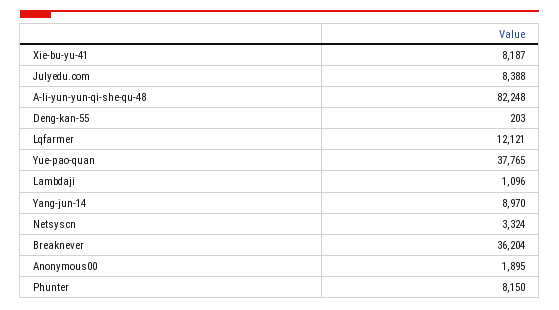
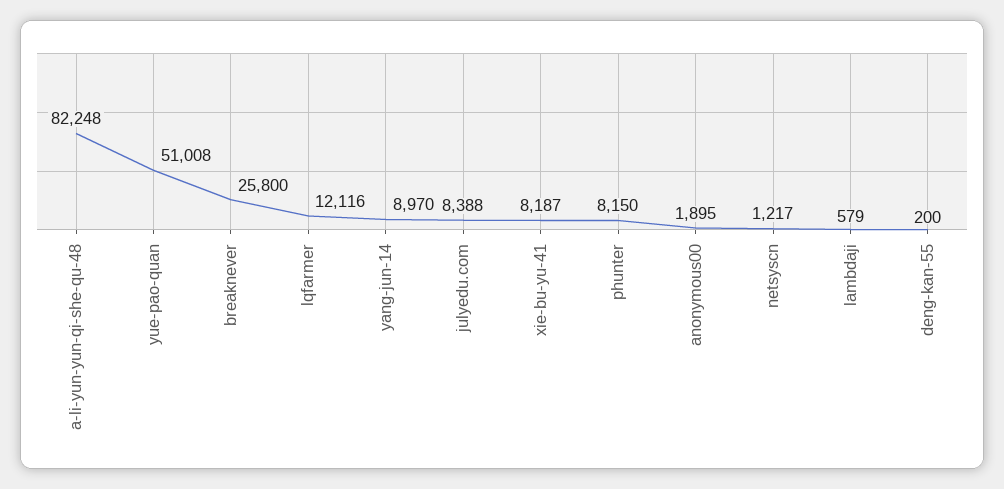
  {
    "Xie-bu-yu-41": 8187,
    "Julyedu.com": 8388,
    "A-li-yun-yun-qi-she-qu-48": 82248,
-   "Deng-kan-55": 203,
+   "Deng-kan-55": 200,
-   "Lqfarmer": 12121,
+   "Lqfarmer": 12116,
-   "Yue-pao-quan": 37765,
+   "Yue-pao-quan": 51008,
-   "Lambdaji": 1096,
+   "Lambdaji": 579,
    "Yang-jun-14": 8970,
-   "Netsyscn": 3324,
+   "Netsyscn": 1217,
-   "Breaknever": 36204,
+   "Breaknever": 25800,
    "Anonymous00": 1895,
    "Phunter": 8150
  }

